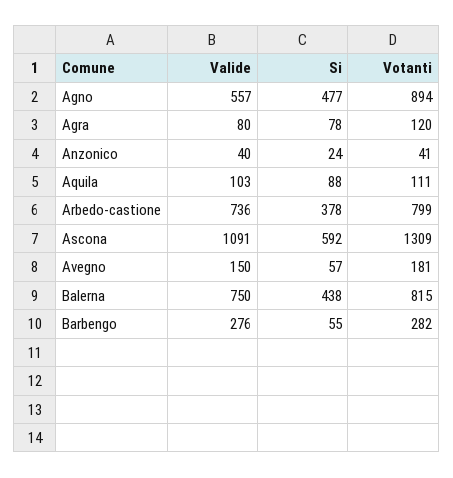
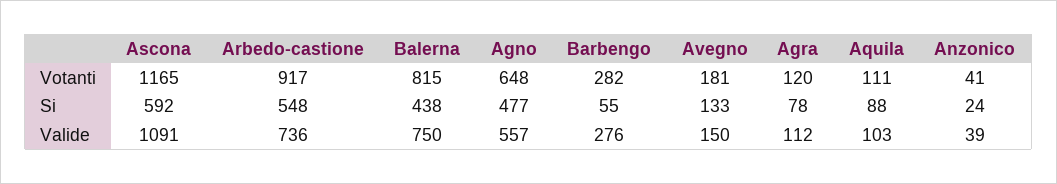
  {
    "Valide": {
      "Agno": 557,
-     "Agra": 80,
+     "Agra": 112,
-     "Anzonico": 40,
+     "Anzonico": 39,
      "Aquila": 103,
      "Arbedo-castione": 736,
      "Ascona": 1091,
      "Avegno": 150,
      "Balerna": 750,
      "Barbengo": 276
    },
    "Si": {
      "Agno": 477,
      "Agra": 78,
      "Anzonico": 24,
      "Aquila": 88,
-     "Arbedo-castione": 378,
+     "Arbedo-castione": 548,
      "Ascona": 592,
-     "Avegno": 57,
+     "Avegno": 133,
      "Balerna": 438,
      "Barbengo": 55
    },
    "Votanti": {
-     "Agno": 894,
+     "Agno": 648,
      "Agra": 120,
      "Anzonico": 41,
      "Aquila": 111,
-     "Arbedo-castione": 799,
+     "Arbedo-castione": 917,
-     "Ascona": 1309,
+     "Ascona": 1165,
      "Avegno": 181,
      "Balerna": 815,
      "Barbengo": 282
    }
  }

